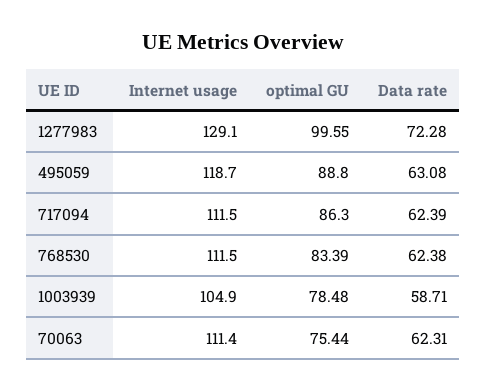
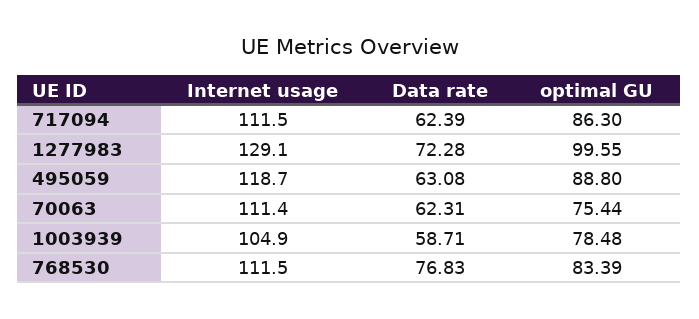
  {
    "Internet usage": {
      "1277983": 129.1,
      "495059": 118.7,
      "717094": 111.5,
      "768530": 111.5,
      "1003939": 104.9,
      "70063": 111.4
    },
    "optimal GU": {
      "1277983": 99.55,
      "495059": 88.8,
      "717094": 86.3,
      "768530": 83.39,
      "1003939": 78.48,
      "70063": 75.44
    },
    "Data rate": {
      "1277983": 72.28,
      "495059": 63.08,
      "717094": 62.39,
-     "768530": 62.38,
+     "768530": 76.83,
      "1003939": 58.71,
      "70063": 62.31
    }
  }

